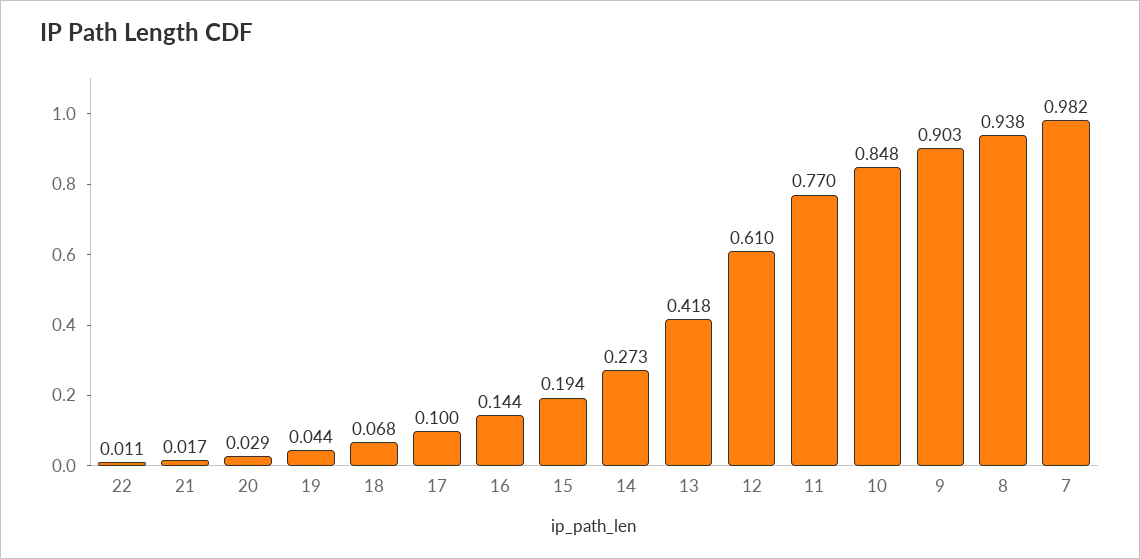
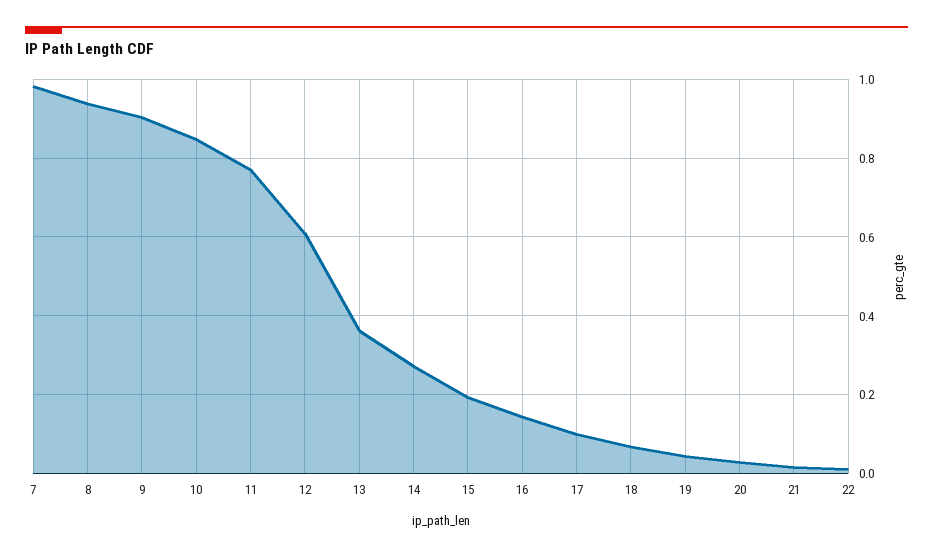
  {
    "22": 0.011,
    "21": 0.017,
    "20": 0.029,
    "19": 0.044,
    "18": 0.068,
    "17": 0.1,
    "16": 0.144,
    "15": 0.194,
    "14": 0.273,
-   "13": 0.418,
+   "13": 0.36,
    "12": 0.61,
    "11": 0.77,
    "10": 0.848,
    "9": 0.903,
    "8": 0.938,
    "7": 0.982
  }

